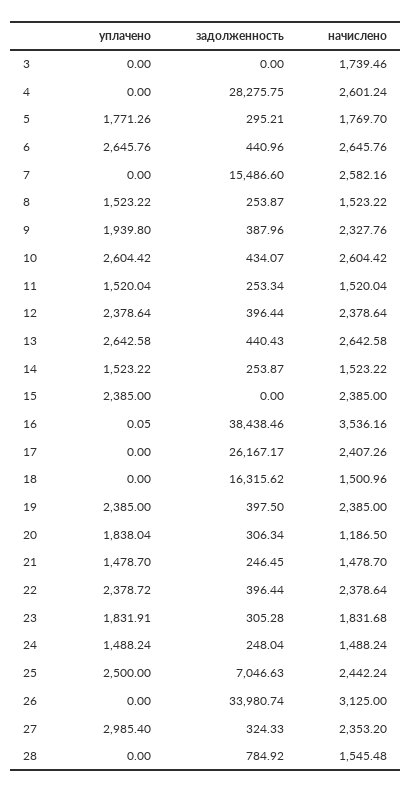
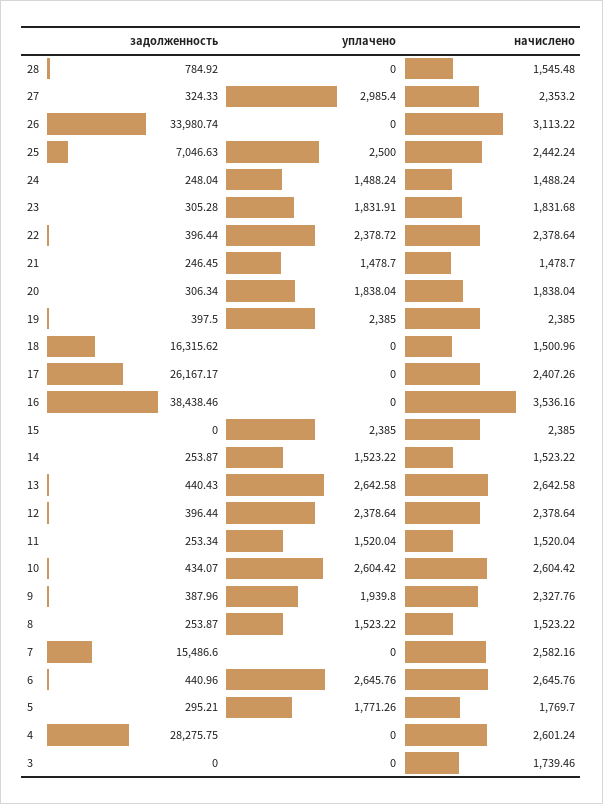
  {
    "уплачено": {
      "3": 0,
      "4": 0,
      "5": 1771.26,
      "6": 2645.76,
      "7": 0,
      "8": 1523.22,
      "9": 1939.8,
      "10": 2604.42,
      "11": 1520.04,
      "12": 2378.64,
      "13": 2642.58,
      "14": 1523.22,
      "15": 2385,
-     "16": 0.05,
+     "16": 0,
      "17": 0,
      "18": 0,
      "19": 2385,
      "20": 1838.04,
      "21": 1478.7,
      "22": 2378.72,
      "23": 1831.91,
      "24": 1488.24,
      "25": 2500,
      "26": 0,
      "27": 2985.4,
      "28": 0
    },
    "задолженность": {
      "3": 0,
      "4": 28275.75,
      "5": 295.21,
      "6": 440.96,
      "7": 15486.6,
      "8": 253.87,
      "9": 387.96,
      "10": 434.07,
      "11": 253.34,
      "12": 396.44,
      "13": 440.43,
      "14": 253.87,
      "15": 0,
      "16": 38438.46,
      "17": 26167.17,
      "18": 16315.62,
      "19": 397.5,
      "20": 306.34,
      "21": 246.45,
      "22": 396.44,
      "23": 305.28,
      "24": 248.04,
      "25": 7046.63,
      "26": 33980.74,
      "27": 324.33,
      "28": 784.92
    },
    "начислено": {
      "3": 1739.46,
      "4": 2601.24,
      "5": 1769.7,
      "6": 2645.76,
      "7": 2582.16,
      "8": 1523.22,
      "9": 2327.76,
      "10": 2604.42,
      "11": 1520.04,
      "12": 2378.64,
      "13": 2642.58,
      "14": 1523.22,
      "15": 2385,
      "16": 3536.16,
      "17": 2407.26,
      "18": 1500.96,
      "19": 2385,
-     "20": 1186.5,
+     "20": 1838.04,
      "21": 1478.7,
      "22": 2378.64,
      "23": 1831.68,
      "24": 1488.24,
      "25": 2442.24,
-     "26": 3125,
+     "26": 3113.22,
      "27": 2353.2,
      "28": 1545.48
    }
  }

